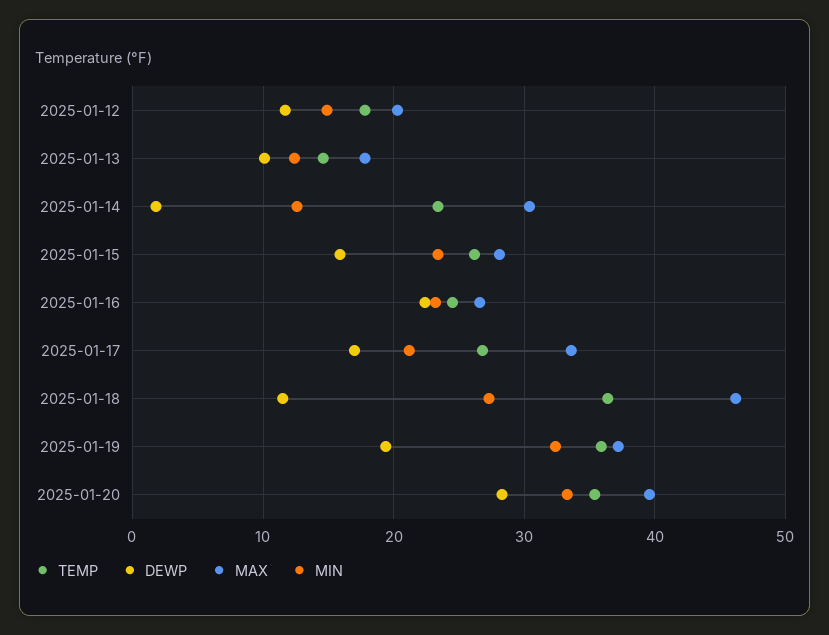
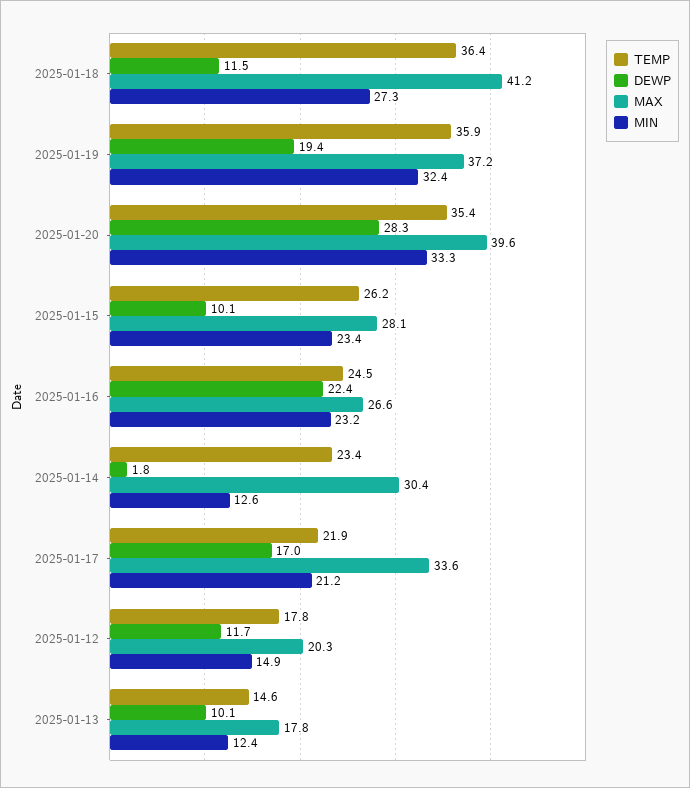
  {
    "TEMP": {
      "2025-01-12": 17.8,
      "2025-01-13": 14.6,
      "2025-01-14": 23.4,
      "2025-01-15": 26.2,
      "2025-01-16": 24.5,
-     "2025-01-17": 27,
+     "2025-01-17": 21.9,
      "2025-01-18": 36.4,
      "2025-01-19": 35.9,
      "2025-01-20": 35.4
    },
    "DEWP": {
      "2025-01-12": 11.7,
      "2025-01-13": 10.1,
      "2025-01-14": 1.8,
-     "2025-01-15": 16,
+     "2025-01-15": 10.1,
      "2025-01-16": 22.4,
      "2025-01-17": 17,
      "2025-01-18": 11.5,
      "2025-01-19": 19.4,
      "2025-01-20": 28.3
    },
    "MAX": {
      "2025-01-12": 20.3,
      "2025-01-13": 17.8,
      "2025-01-14": 30.4,
      "2025-01-15": 28.1,
      "2025-01-16": 26.6,
      "2025-01-17": 33.6,
-     "2025-01-18": 46,
+     "2025-01-18": 41.2,
      "2025-01-19": 37.2,
      "2025-01-20": 39.6
    },
    "MIN": {
      "2025-01-12": 14.9,
      "2025-01-13": 12.4,
      "2025-01-14": 12.6,
      "2025-01-15": 23.4,
      "2025-01-16": 23.2,
      "2025-01-17": 21.2,
      "2025-01-18": 27.3,
      "2025-01-19": 32.4,
      "2025-01-20": 33.3
    }
  }

